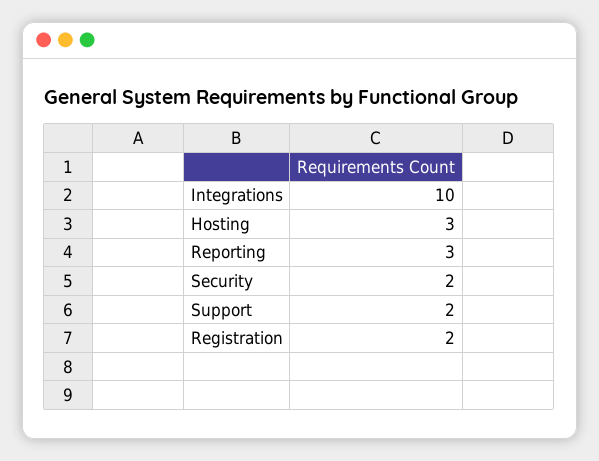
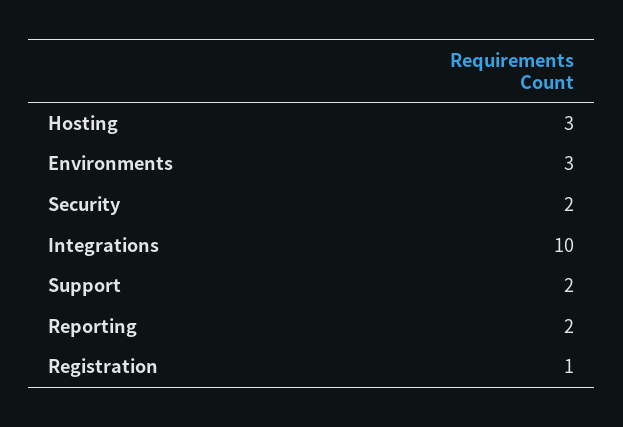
  {
    "Integrations": 10,
    "Hosting": 3,
-   "Reporting": 3,
+   "Reporting": 2,
    "Security": 2,
    "Support": 2,
-   "Registration": 2
+   "Registration": 1,
+   "Environments": 3
  }

